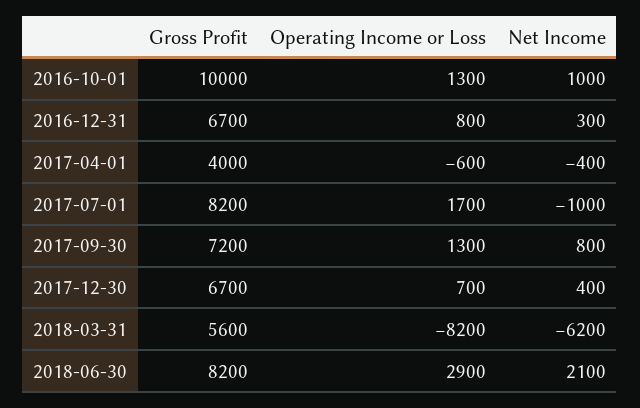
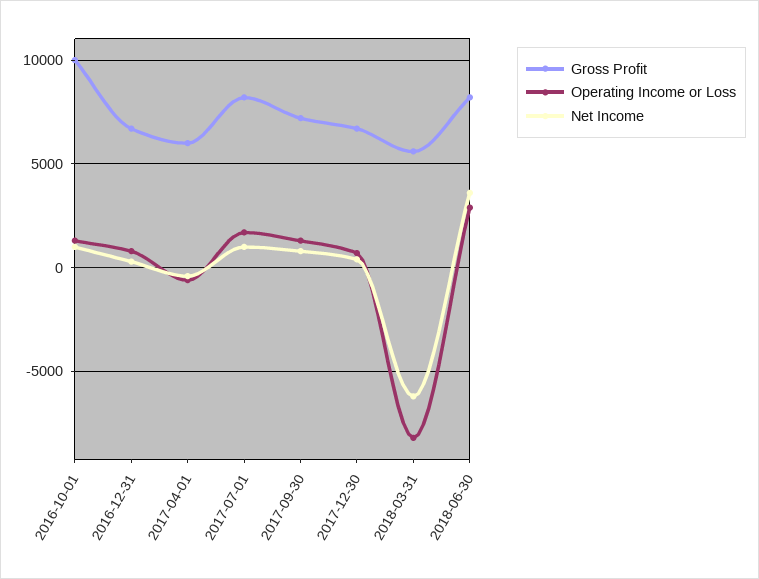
  {
    "Gross Profit": {
      "2016-10-01": 10000,
      "2016-12-31": 6700,
-     "2017-04-01": 4000,
+     "2017-04-01": 6000,
      "2017-07-01": 8200,
      "2017-09-30": 7200,
      "2017-12-30": 6700,
      "2018-03-31": 5600,
      "2018-06-30": 8200
    },
    "Operating Income or Loss": {
      "2016-10-01": 1300,
      "2016-12-31": 800,
      "2017-04-01": -600,
      "2017-07-01": 1700,
      "2017-09-30": 1300,
      "2017-12-30": 700,
      "2018-03-31": -8200,
      "2018-06-30": 2900
    },
    "Net Income": {
      "2016-10-01": 1000,
      "2016-12-31": 300,
      "2017-04-01": -400,
-     "2017-07-01": -1000,
+     "2017-07-01": 1000,
      "2017-09-30": 800,
      "2017-12-30": 400,
      "2018-03-31": -6200,
-     "2018-06-30": 2100
+     "2018-06-30": 3500
    }
  }

